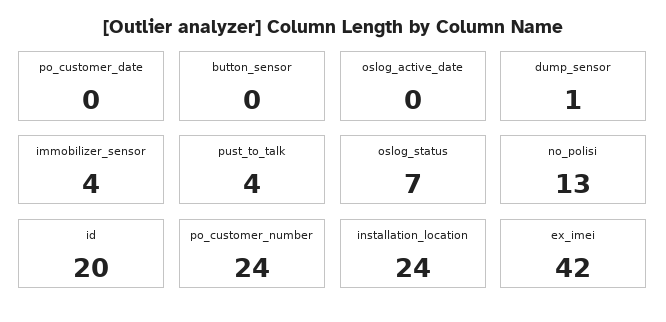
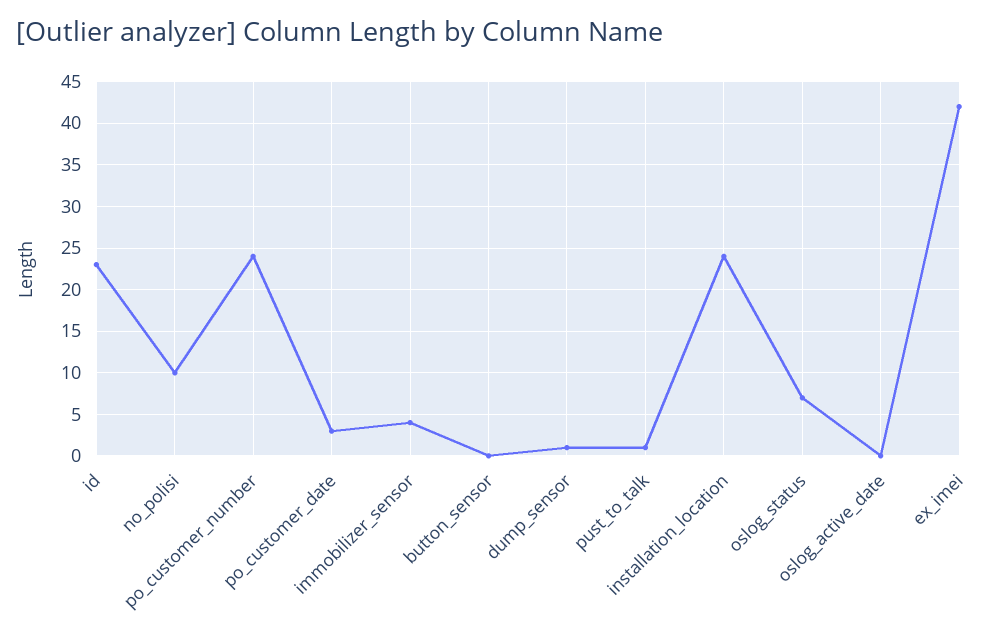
  {
-   "po_customer_date": 0,
+   "po_customer_date": 3,
    "button_sensor": 0,
    "oslog_active_date": 0,
    "dump_sensor": 1,
    "immobilizer_sensor": 4,
-   "pust_to_talk": 4,
+   "pust_to_talk": 1,
    "oslog_status": 7,
-   "no_polisi": 13,
+   "no_polisi": 10,
-   "id": 20,
+   "id": 23,
    "po_customer_number": 24,
    "installation_location": 24,
    "ex_imei": 42
  }

